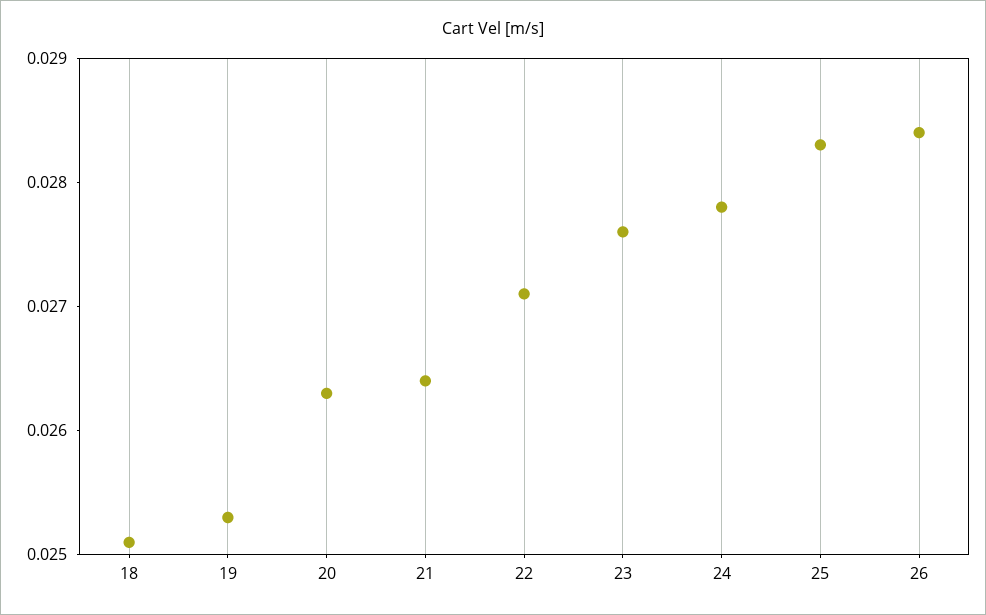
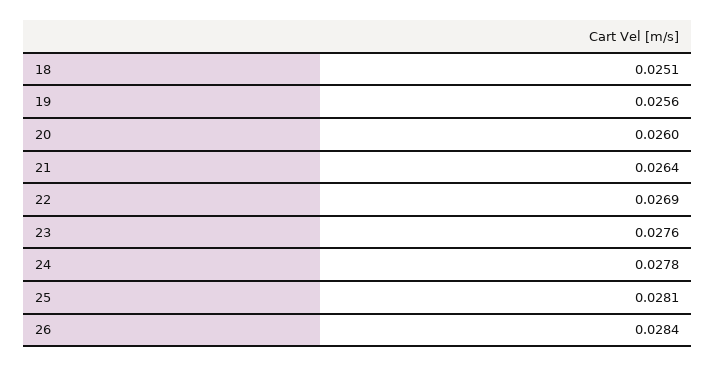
  {
    "18": 0.0251,
-   "19": 0.0253,
+   "19": 0.0256,
-   "20": 0.0263,
+   "20": 0.026,
    "21": 0.0264,
-   "22": 0.0271,
+   "22": 0.0269,
    "23": 0.0276,
    "24": 0.0278,
-   "25": 0.0283,
+   "25": 0.0281,
    "26": 0.0284
  }

